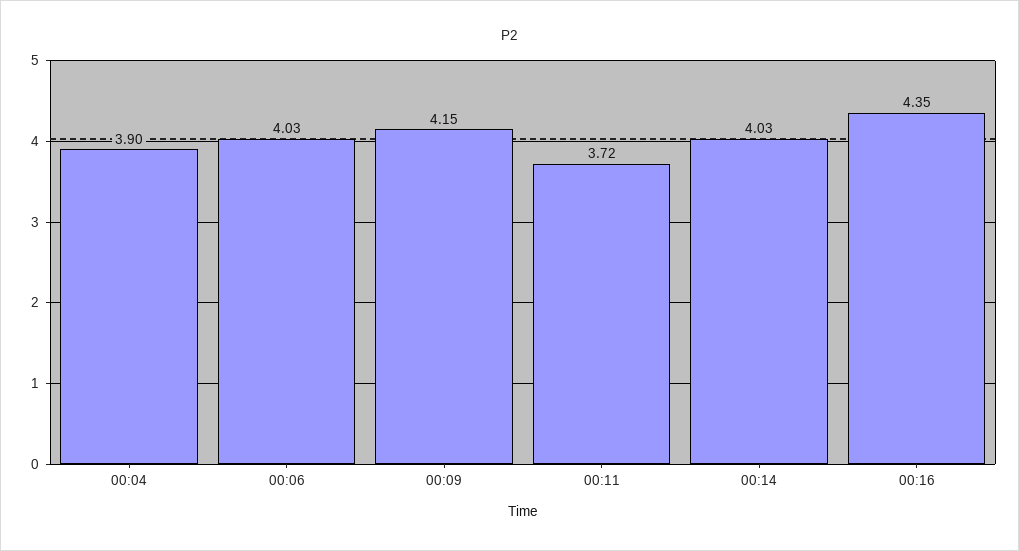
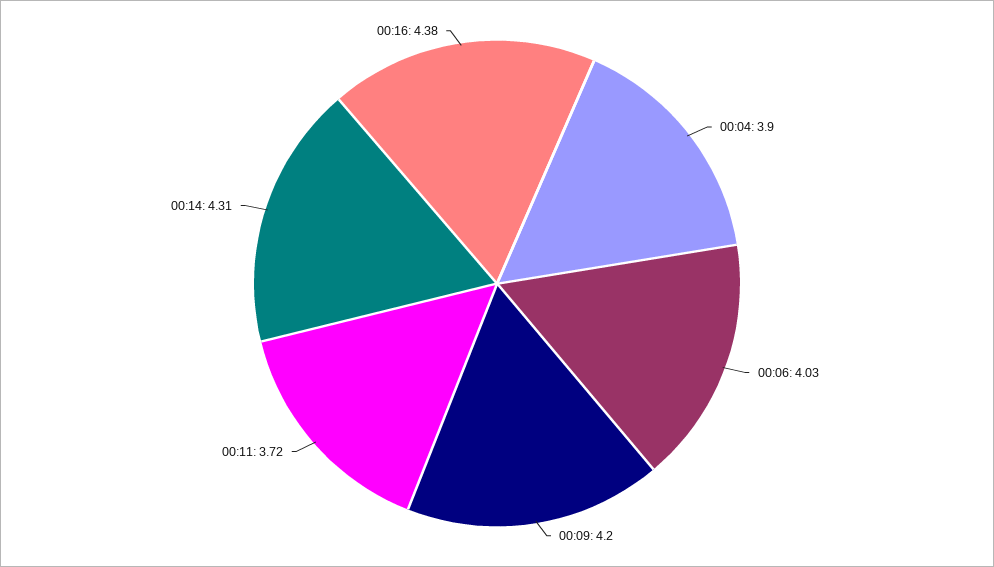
  {
    "00:04": 3.9,
    "00:06": 4.03,
-   "00:09": 4.15,
+   "00:09": 4.2,
    "00:11": 3.72,
-   "00:14": 4.03,
+   "00:14": 4.31,
-   "00:16": 4.35
+   "00:16": 4.38
  }

